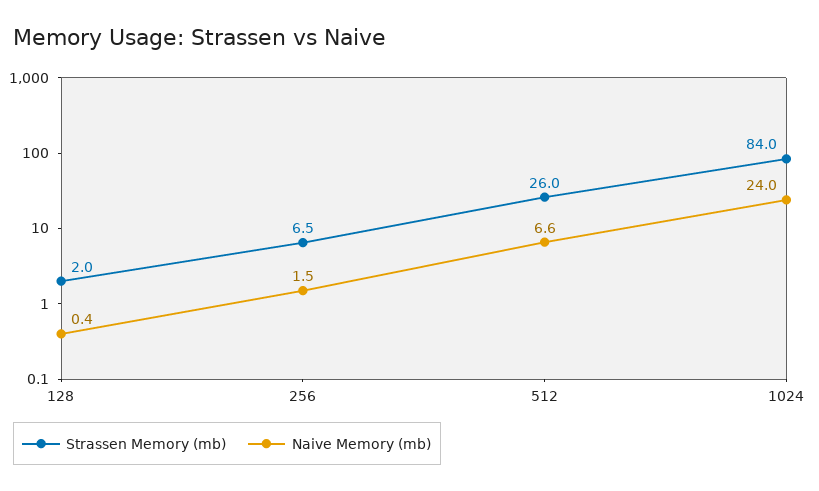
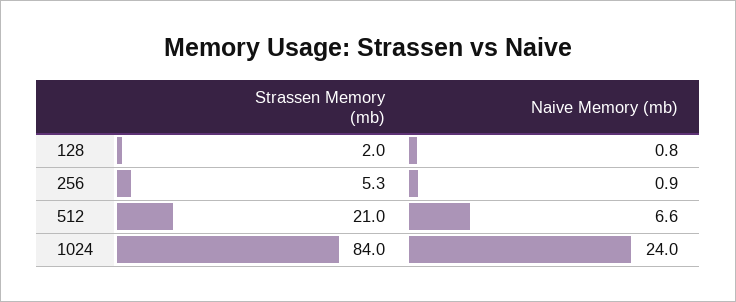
  {
    "Strassen Memory (mb)": {
      "128": 2,
-     "256": 6.5,
+     "256": 5.3,
-     "512": 26,
+     "512": 21,
      "1024": 84
    },
    "Naive Memory (mb)": {
-     "128": 0.4,
+     "128": 0.8,
-     "256": 1.5,
+     "256": 0.9,
      "512": 6.6,
      "1024": 24
    }
  }

